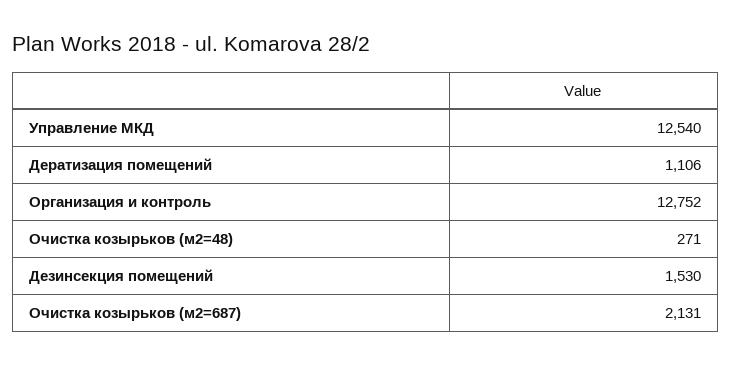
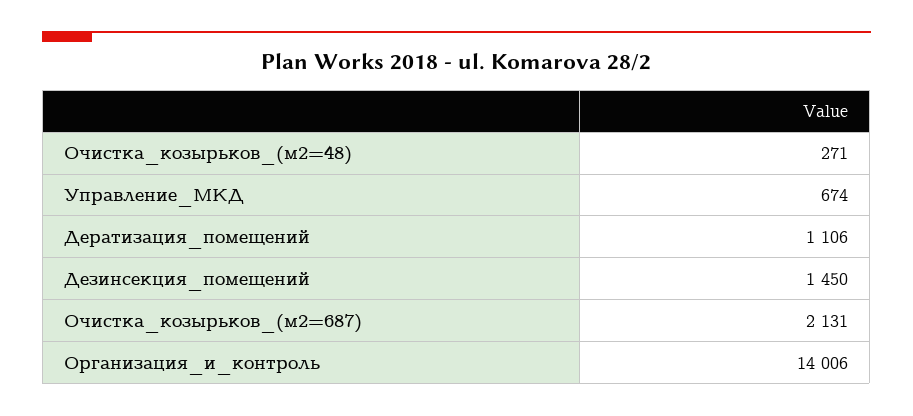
  {
-   "Управление МКД": 12540,
+   "Управление МКД": 674,
    "Дератизация помещений": 1106,
-   "Организация и контроль": 12752,
+   "Организация и контроль": 14006,
    "Очистка козырьков (м2=48)": 271,
-   "Дезинсекция помещений": 1530,
+   "Дезинсекция помещений": 1450,
    "Очистка козырьков (м2=687)": 2131
  }

